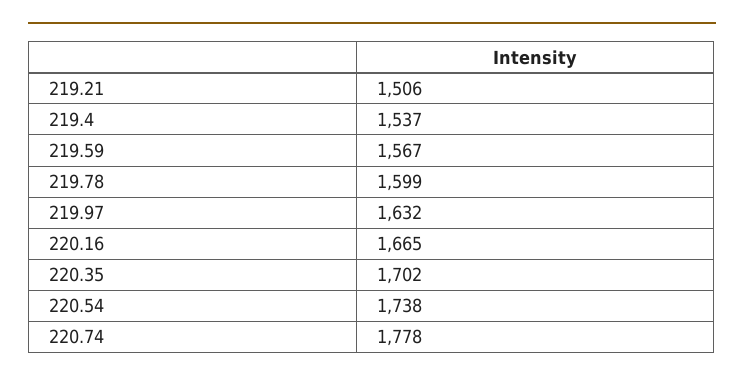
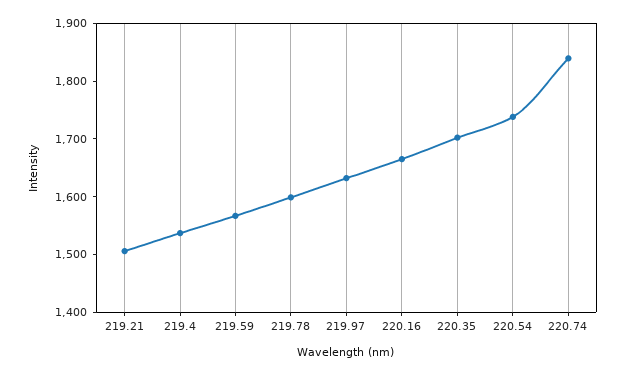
  {
    "219.21": 1506,
    "219.4": 1537,
    "219.59": 1567,
    "219.78": 1599,
    "219.97": 1632,
    "220.16": 1665,
    "220.35": 1702,
    "220.54": 1738,
-   "220.74": 1778
+   "220.74": 1840
  }

